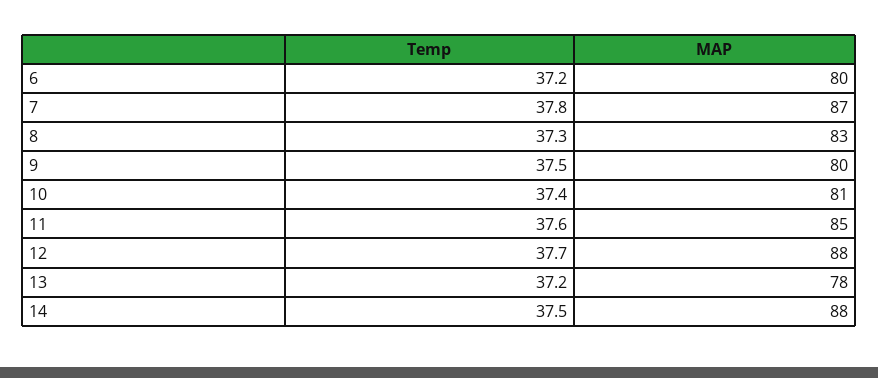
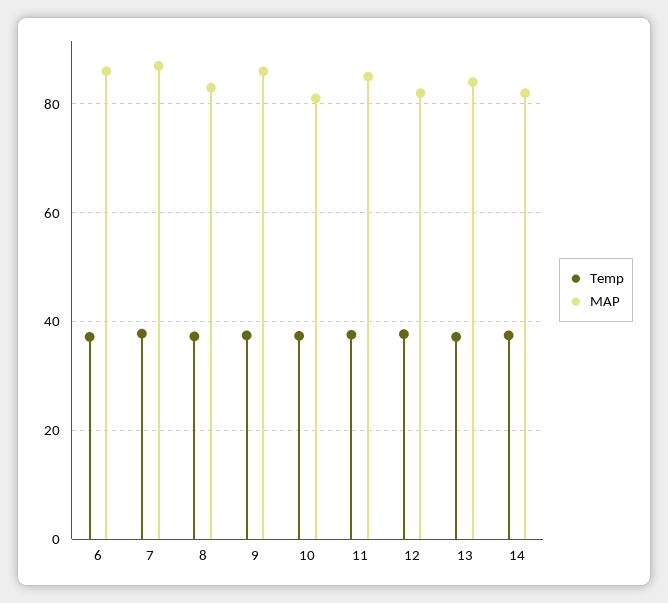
  {
    "Temp": {
      "6": 37.2,
      "7": 37.8,
      "8": 37.3,
      "9": 37.5,
      "10": 37.4,
      "11": 37.6,
      "12": 37.7,
      "13": 37.2,
      "14": 37.5
    },
    "MAP": {
-     "6": 80,
+     "6": 86,
      "7": 87,
      "8": 83,
-     "9": 80,
+     "9": 86,
      "10": 81,
      "11": 85,
-     "12": 88,
+     "12": 82,
-     "13": 78,
+     "13": 84,
-     "14": 88
+     "14": 82
    }
  }

